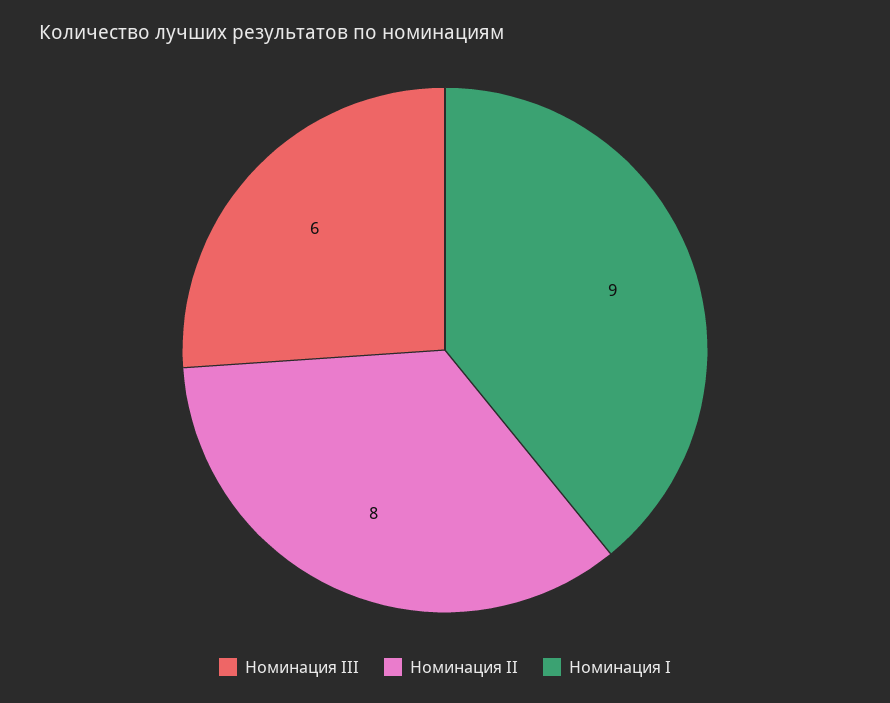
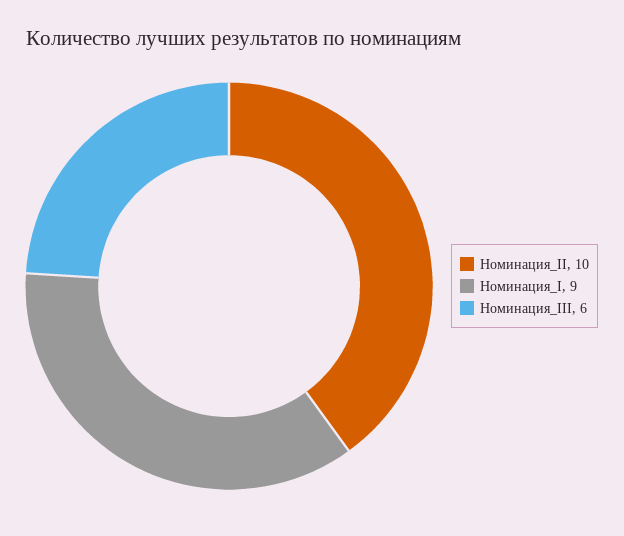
  {
    "Номинация III": 6,
-   "Номинация II": 8,
+   "Номинация II": 10,
    "Номинация I": 9
  }

